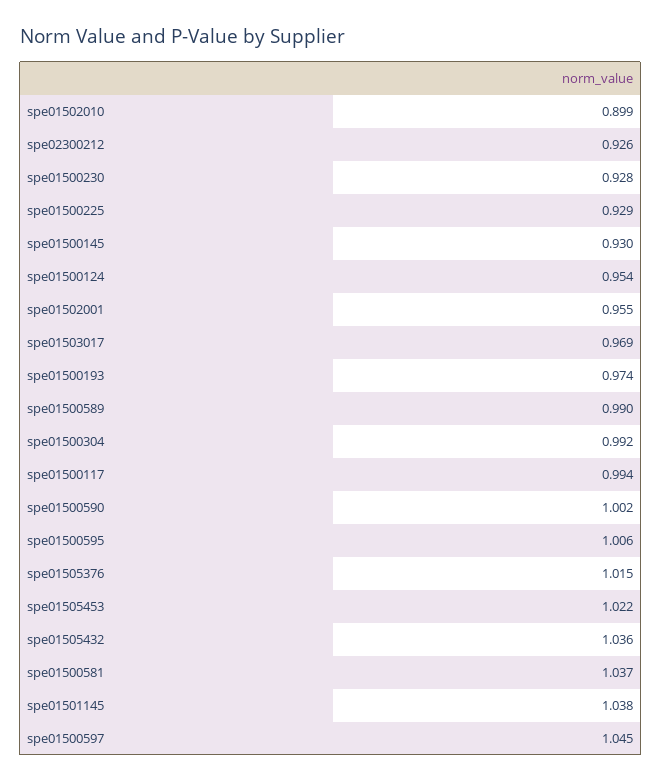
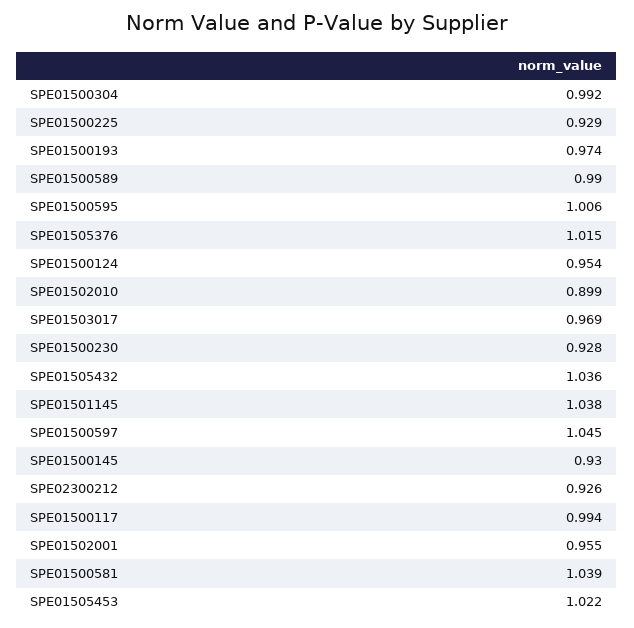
  {
    "spe01502010": 0.899,
    "spe02300212": 0.926,
    "spe01500230": 0.928,
    "spe01500225": 0.929,
    "spe01500145": 0.93,
    "spe01500124": 0.954,
    "spe01502001": 0.955,
    "spe01503017": 0.969,
    "spe01500193": 0.974,
    "spe01500589": 0.99,
    "spe01500304": 0.992,
    "spe01500117": 0.994,
-   "spe01500590": 1.002,
    "spe01500595": 1.006,
    "spe01505376": 1.015,
    "spe01505453": 1.022,
    "spe01505432": 1.036,
-   "spe01500581": 1.037,
+   "spe01500581": 1.039,
    "spe01501145": 1.038,
    "spe01500597": 1.045
  }

